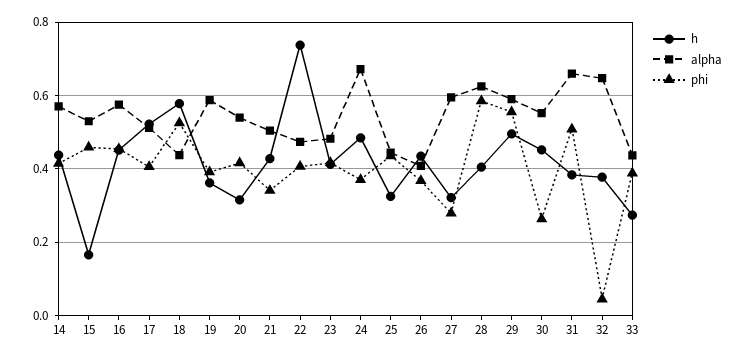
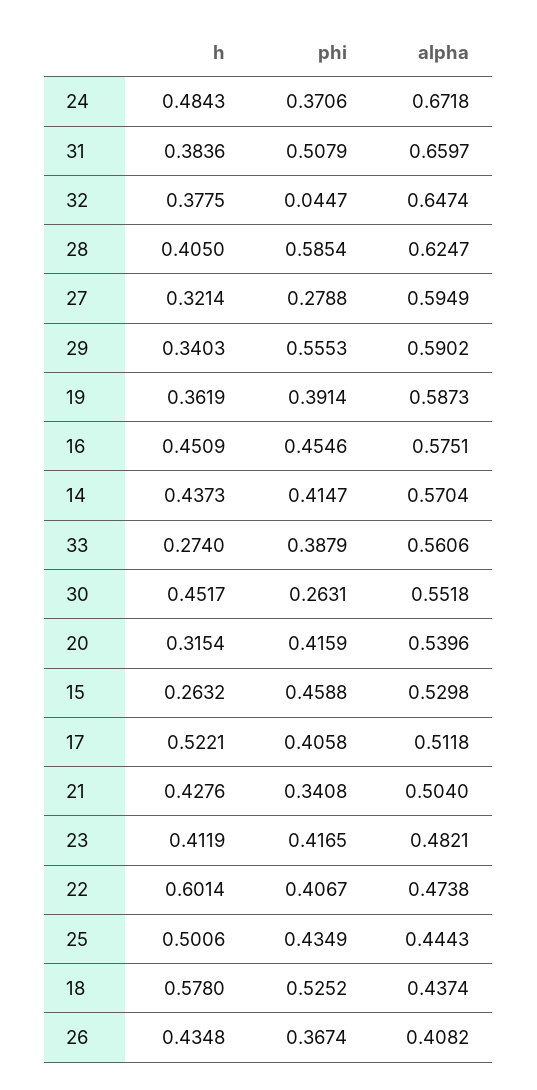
  {
    "h": {
      "14": 0.4373,
-     "15": 0.16,
+     "15": 0.2632,
      "16": 0.4509,
      "17": 0.5221,
      "18": 0.578,
      "19": 0.3619,
      "20": 0.3154,
      "21": 0.4276,
-     "22": 0.74,
+     "22": 0.6014,
      "23": 0.4119,
      "24": 0.4843,
-     "25": 0.32,
+     "25": 0.5006,
      "26": 0.4348,
      "27": 0.3214,
      "28": 0.405,
-     "29": 0.5,
+     "29": 0.3403,
      "30": 0.4517,
      "31": 0.3836,
      "32": 0.3775,
      "33": 0.274
    },
    "alpha": {
      "14": 0.5704,
      "15": 0.5298,
      "16": 0.5751,
      "17": 0.5118,
      "18": 0.4374,
      "19": 0.5873,
      "20": 0.5396,
      "21": 0.504,
      "22": 0.4738,
      "23": 0.4821,
      "24": 0.6718,
      "25": 0.4443,
      "26": 0.4082,
      "27": 0.5949,
      "28": 0.6247,
      "29": 0.5902,
      "30": 0.5518,
      "31": 0.6597,
      "32": 0.6474,
-     "33": 0.44
+     "33": 0.5606
    },
    "phi": {
      "14": 0.4147,
      "15": 0.4588,
      "16": 0.4546,
      "17": 0.4058,
      "18": 0.5252,
      "19": 0.3914,
      "20": 0.4159,
      "21": 0.3408,
      "22": 0.4067,
      "23": 0.4165,
      "24": 0.3706,
      "25": 0.4349,
      "26": 0.3674,
      "27": 0.2788,
      "28": 0.5854,
      "29": 0.5553,
      "30": 0.2631,
      "31": 0.5079,
      "32": 0.0447,
      "33": 0.3879
    }
  }

